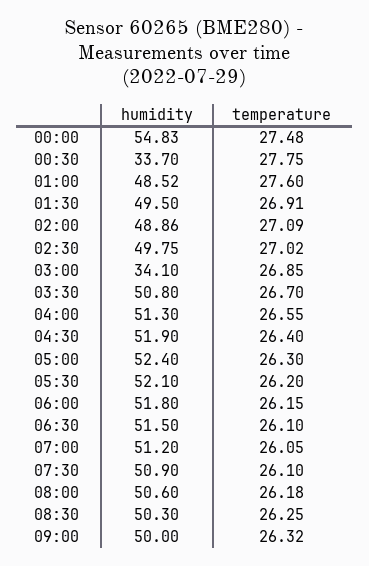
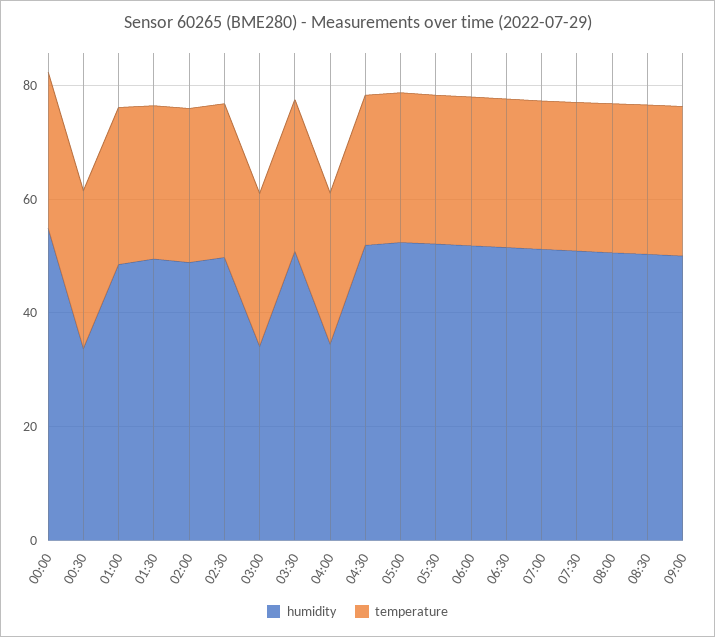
  {
    "humidity": {
      "00:00": 54.83,
      "00:30": 33.7,
      "01:00": 48.52,
      "01:30": 49.5,
      "02:00": 48.86,
      "02:30": 49.75,
      "03:00": 34.1,
      "03:30": 50.8,
-     "04:00": 51.3,
+     "04:00": 35,
      "04:30": 51.9,
      "05:00": 52.4,
      "05:30": 52.1,
      "06:00": 51.8,
      "06:30": 51.5,
      "07:00": 51.2,
      "07:30": 50.9,
      "08:00": 50.6,
      "08:30": 50.3,
      "09:00": 50
    },
    "temperature": {
      "00:00": 27.48,
      "00:30": 27.75,
      "01:00": 27.6,
      "01:30": 26.91,
      "02:00": 27.09,
      "02:30": 27.02,
      "03:00": 26.85,
      "03:30": 26.7,
      "04:00": 26.55,
      "04:30": 26.4,
      "05:00": 26.3,
      "05:30": 26.2,
      "06:00": 26.15,
      "06:30": 26.1,
      "07:00": 26.05,
      "07:30": 26.1,
      "08:00": 26.18,
      "08:30": 26.25,
      "09:00": 26.32
    }
  }

